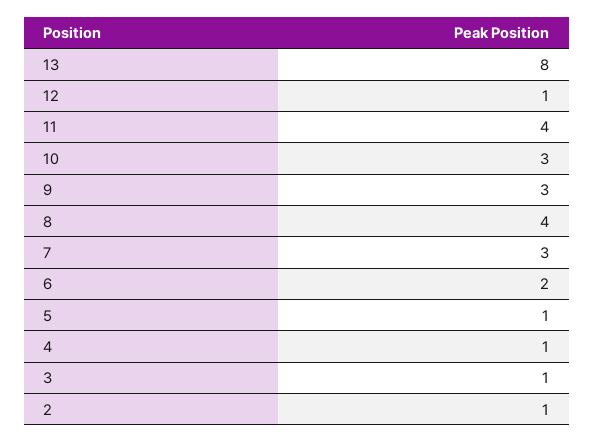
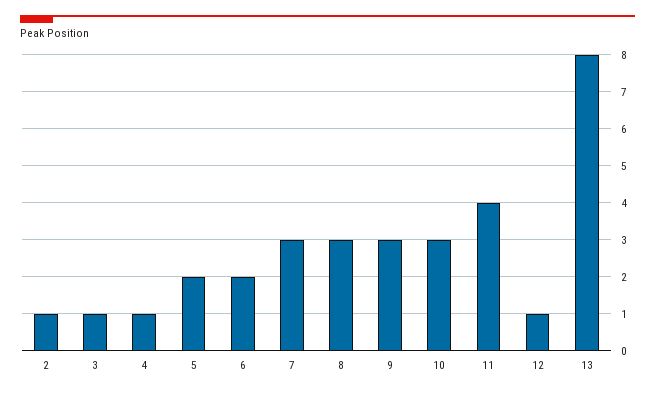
  {
    "13": 8,
    "12": 1,
    "11": 4,
    "10": 3,
    "9": 3,
-   "8": 4,
+   "8": 3,
    "7": 3,
    "6": 2,
-   "5": 1,
+   "5": 2,
    "4": 1,
    "3": 1,
    "2": 1
  }

